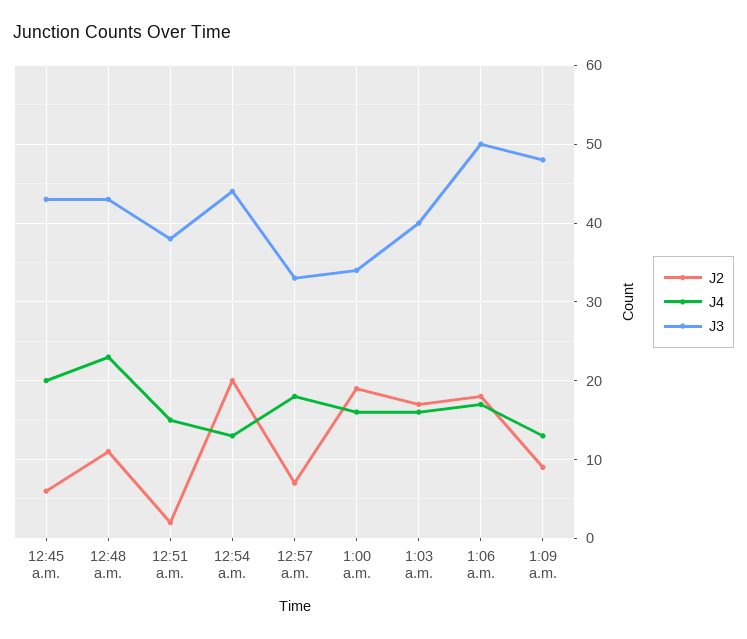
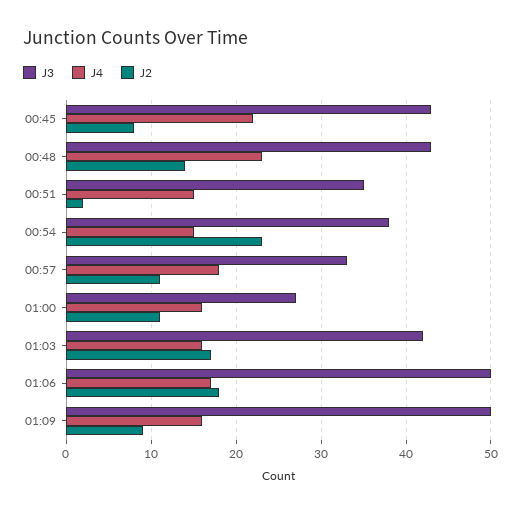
  {
    "J2": {
-     "12:45 a.m.": 6,
+     "12:45 a.m.": 8,
-     "12:48 a.m.": 11,
+     "12:48 a.m.": 14,
      "12:51 a.m.": 2,
-     "12:54 a.m.": 20,
+     "12:54 a.m.": 23,
-     "12:57 a.m.": 7,
+     "12:57 a.m.": 11,
-     "1:00 a.m.": 19,
+     "1:00 a.m.": 11,
      "1:03 a.m.": 17,
      "1:06 a.m.": 18,
      "1:09 a.m.": 9
    },
    "J4": {
-     "12:45 a.m.": 20,
+     "12:45 a.m.": 22,
      "12:48 a.m.": 23,
      "12:51 a.m.": 15,
-     "12:54 a.m.": 13,
+     "12:54 a.m.": 15,
      "12:57 a.m.": 18,
      "1:00 a.m.": 16,
      "1:03 a.m.": 16,
      "1:06 a.m.": 17,
-     "1:09 a.m.": 13
+     "1:09 a.m.": 16
    },
    "J3": {
      "12:45 a.m.": 43,
      "12:48 a.m.": 43,
-     "12:51 a.m.": 38,
+     "12:51 a.m.": 35,
-     "12:54 a.m.": 44,
+     "12:54 a.m.": 38,
      "12:57 a.m.": 33,
-     "1:00 a.m.": 34,
+     "1:00 a.m.": 27,
-     "1:03 a.m.": 40,
+     "1:03 a.m.": 42,
      "1:06 a.m.": 50,
-     "1:09 a.m.": 48
+     "1:09 a.m.": 50
    }
  }

